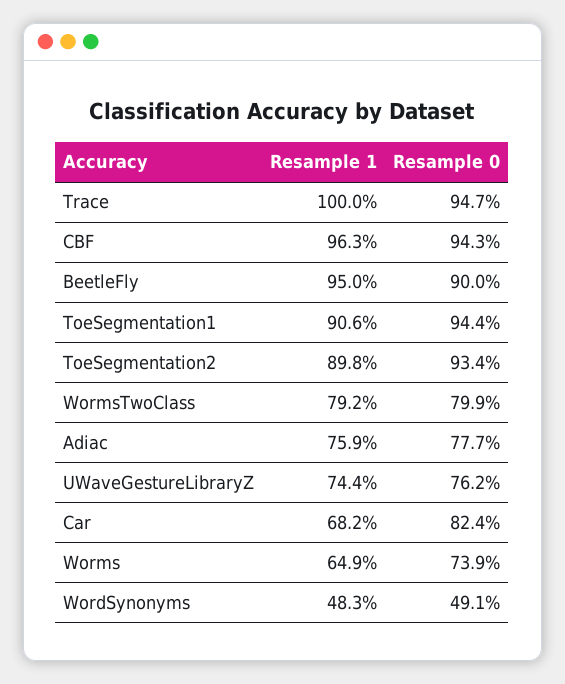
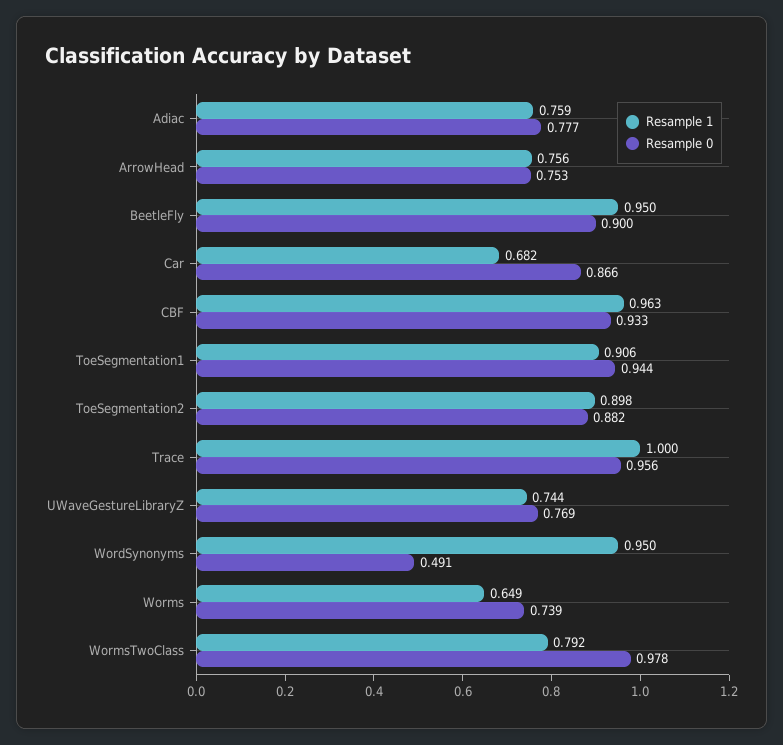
  {
    "Resample 1": {
      "Trace": 1,
      "CBF": 0.963,
      "BeetleFly": 0.95,
      "ToeSegmentation1": 0.906,
      "ToeSegmentation2": 0.898,
      "WormsTwoClass": 0.792,
      "Adiac": 0.759,
      "UWaveGestureLibraryZ": 0.744,
      "Car": 0.682,
      "Worms": 0.649,
-     "WordSynonyms": 0.483
+     "WordSynonyms": 0.95,
+     "ArrowHead": 0.756
    },
    "Resample 0": {
-     "Trace": 0.947,
+     "Trace": 0.956,
-     "CBF": 0.943,
+     "CBF": 0.933,
      "BeetleFly": 0.9,
      "ToeSegmentation1": 0.944,
-     "ToeSegmentation2": 0.934,
+     "ToeSegmentation2": 0.882,
-     "WormsTwoClass": 0.799,
+     "WormsTwoClass": 0.978,
      "Adiac": 0.777,
-     "UWaveGestureLibraryZ": 0.762,
+     "UWaveGestureLibraryZ": 0.769,
-     "Car": 0.824,
+     "Car": 0.866,
      "Worms": 0.739,
-     "WordSynonyms": 0.491
+     "WordSynonyms": 0.491,
+     "ArrowHead": 0.753
    }
  }

